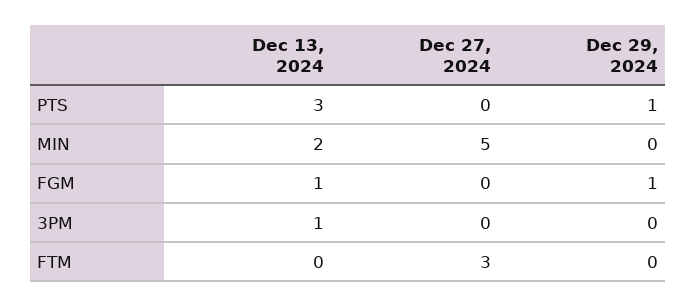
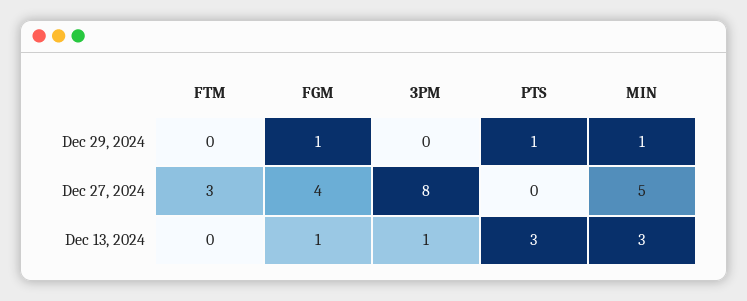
  {
    "Dec 13, 2024": {
      "PTS": 3,
-     "MIN": 2,
+     "MIN": 3,
      "FGM": 1,
      "3PM": 1,
      "FTM": 0
    },
    "Dec 27, 2024": {
      "PTS": 0,
      "MIN": 5,
-     "FGM": 0,
+     "FGM": 4,
-     "3PM": 0,
+     "3PM": 8,
      "FTM": 3
    },
    "Dec 29, 2024": {
      "PTS": 1,
-     "MIN": 0,
+     "MIN": 1,
      "FGM": 1,
      "3PM": 0,
      "FTM": 0
    }
  }

